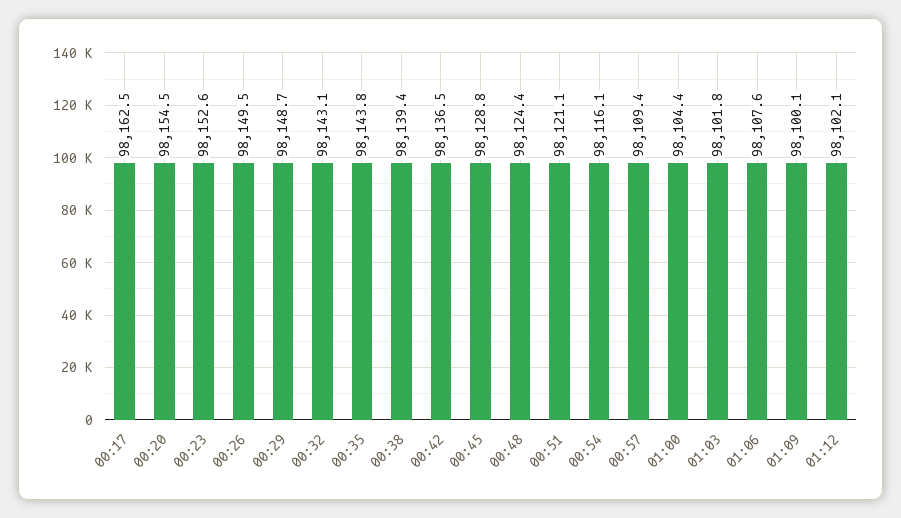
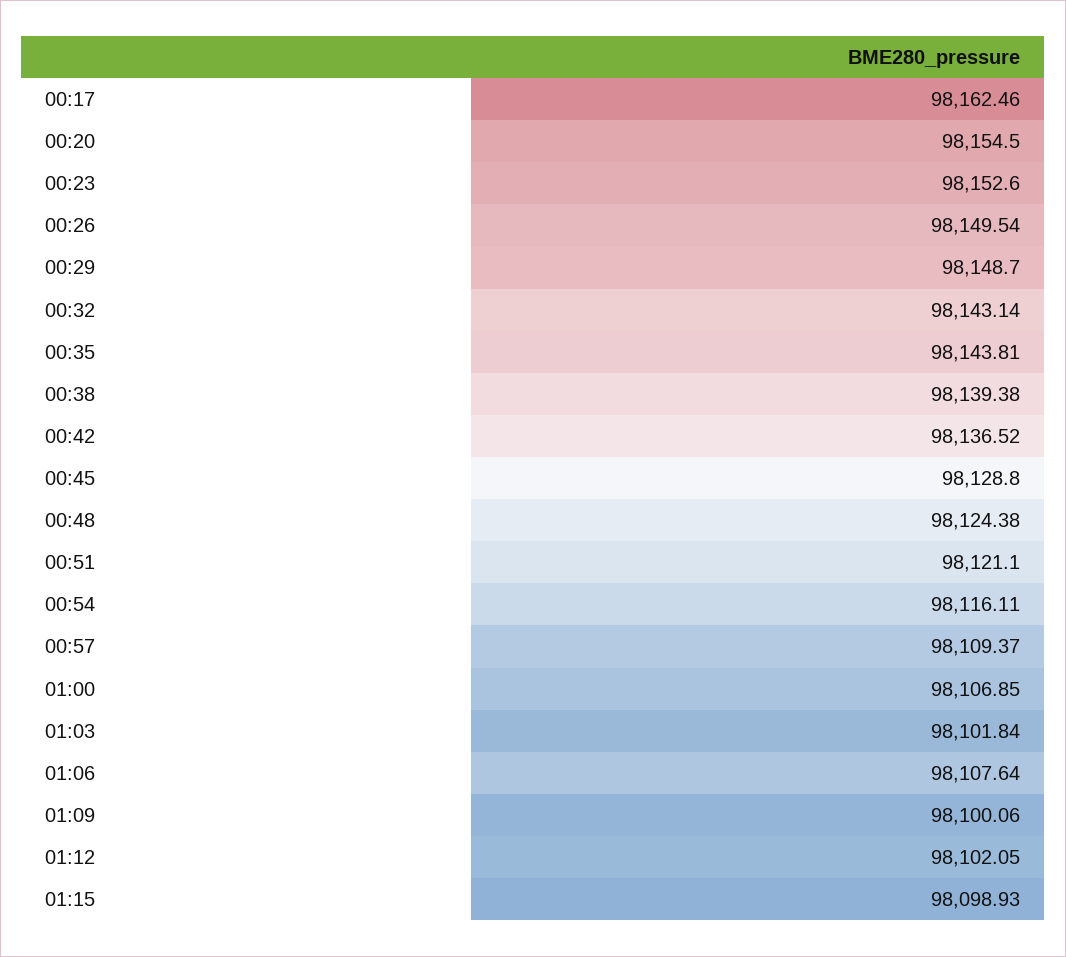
  {
    "00:17": 98162.46,
    "00:20": 98154.5,
    "00:23": 98152.6,
    "00:26": 98149.54,
    "00:29": 98148.7,
    "00:32": 98143.14,
    "00:35": 98143.81,
    "00:38": 98139.38,
    "00:42": 98136.52,
    "00:45": 98128.8,
    "00:48": 98124.38,
    "00:51": 98121.1,
    "00:54": 98116.11,
    "00:57": 98109.37,
-   "01:00": 98104.4,
+   "01:00": 98106.85,
    "01:03": 98101.84,
    "01:06": 98107.64,
    "01:09": 98100.06,
-   "01:12": 98102.05
+   "01:12": 98102.05,
+   "01:15": 98098.93
  }

